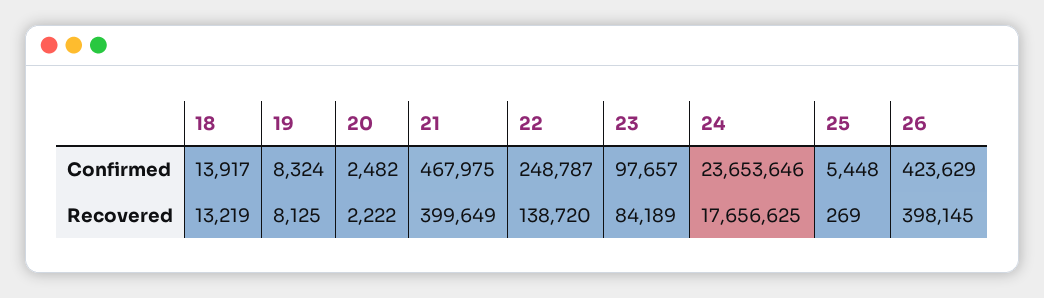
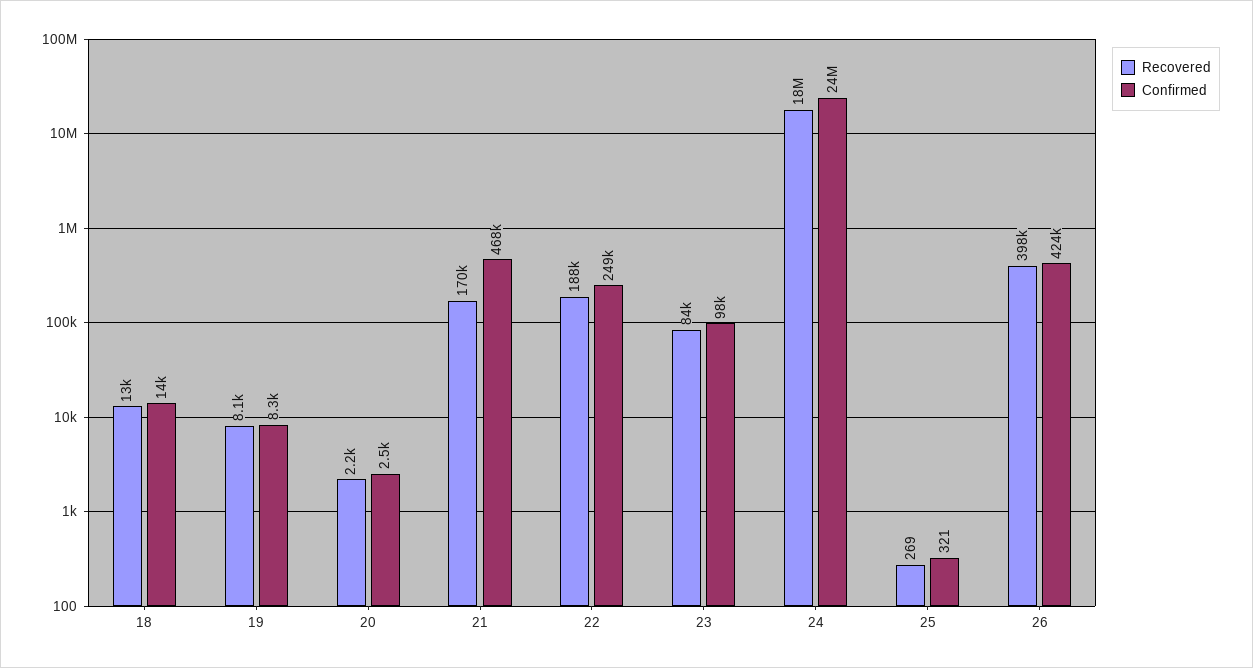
  {
    "Confirmed": {
      "18": 13917,
      "19": 8324,
      "20": 2482,
      "21": 467975,
      "22": 248787,
      "23": 97657,
      "24": 23653646,
-     "25": 5448,
+     "25": 321,
      "26": 423629
    },
    "Recovered": {
      "18": 13219,
      "19": 8125,
      "20": 2222,
-     "21": 399649,
+     "21": 170000,
-     "22": 138720,
+     "22": 188000,
      "23": 84189,
      "24": 17656625,
      "25": 269,
      "26": 398145
    }
  }

